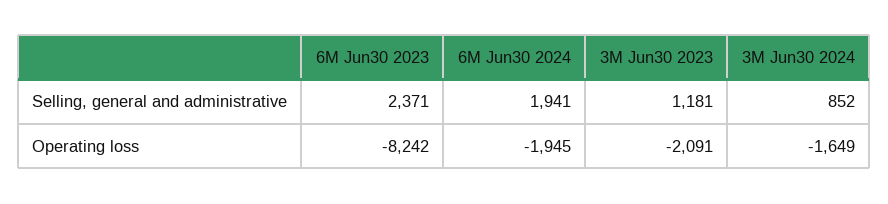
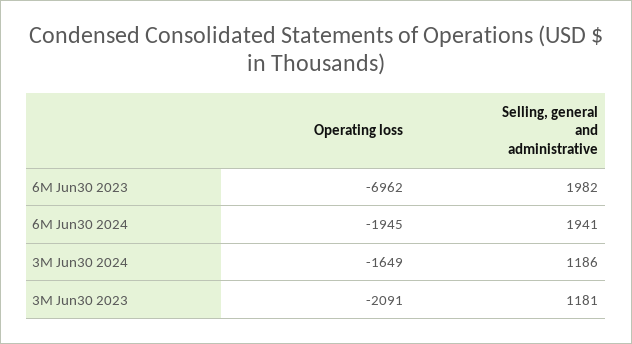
  {
    "6M Jun30 2023": {
-     "Selling, general and administrative": 2371,
+     "Selling, general and administrative": 1982,
-     "Operating loss": -8242
+     "Operating loss": -6962
    },
    "6M Jun30 2024": {
      "Selling, general and administrative": 1941,
      "Operating loss": -1945
    },
    "3M Jun30 2023": {
      "Selling, general and administrative": 1181,
      "Operating loss": -2091
    },
    "3M Jun30 2024": {
-     "Selling, general and administrative": 852,
+     "Selling, general and administrative": 1186,
      "Operating loss": -1649
    }
  }

